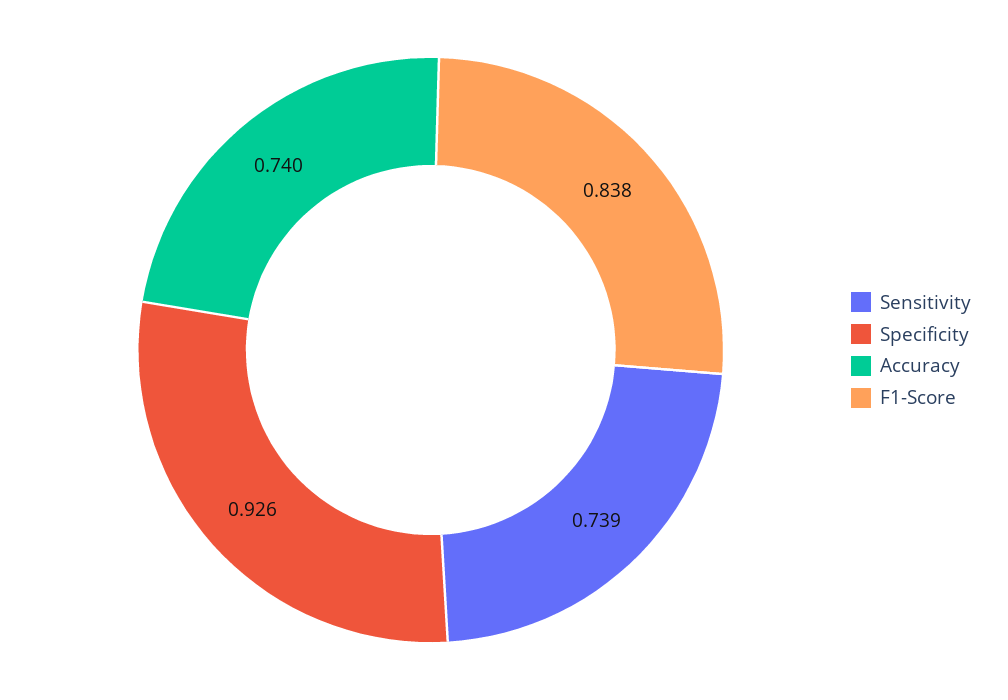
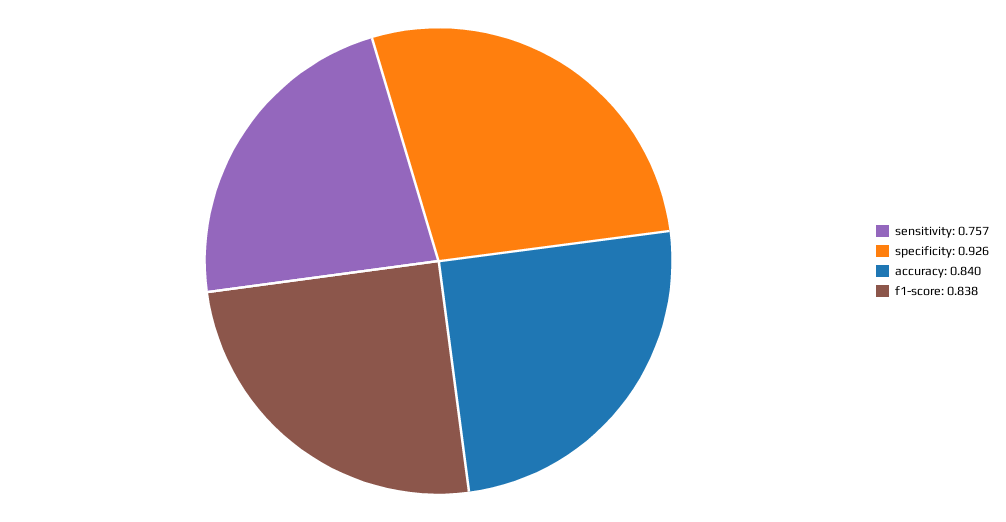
  {
-   "Sensitivity": 0.739,
+   "Sensitivity": 0.757,
    "Specificity": 0.926,
-   "Accuracy": 0.74,
+   "Accuracy": 0.84,
    "F1-Score": 0.838
  }

